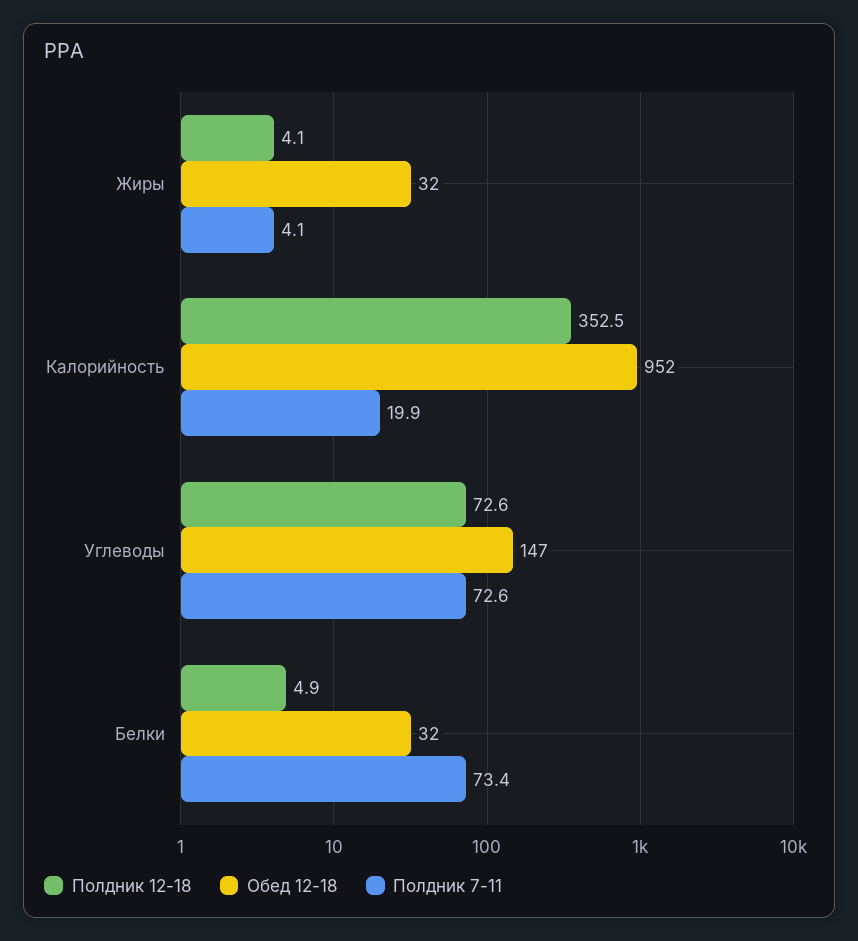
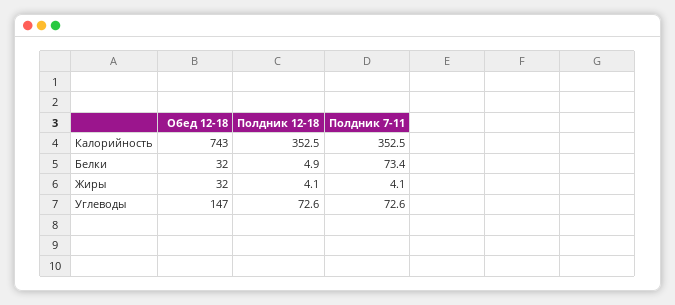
  {
    "Полдник 12-18": {
      "Жиры": 4.1,
      "Калорийность": 352.5,
      "Углеводы": 72.6,
      "Белки": 4.9
    },
    "Обед 12-18": {
      "Жиры": 32,
-     "Калорийность": 952,
+     "Калорийность": 743,
      "Углеводы": 147,
      "Белки": 32
    },
    "Полдник 7-11": {
      "Жиры": 4.1,
-     "Калорийность": 19.9,
+     "Калорийность": 352.5,
      "Углеводы": 72.6,
      "Белки": 73.4
    }
  }

